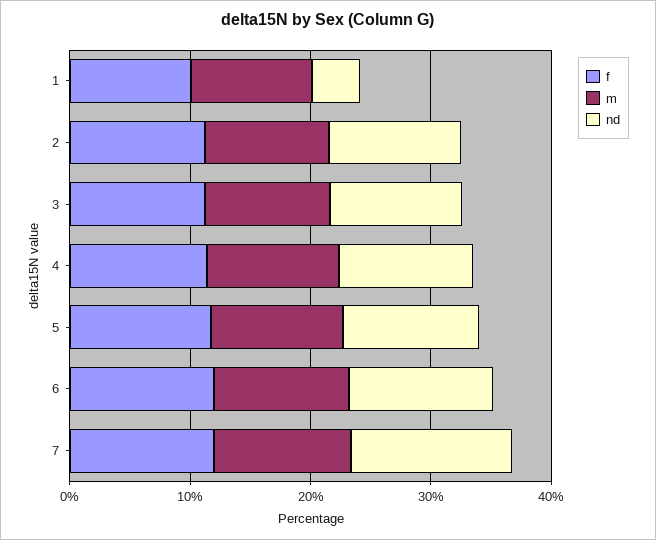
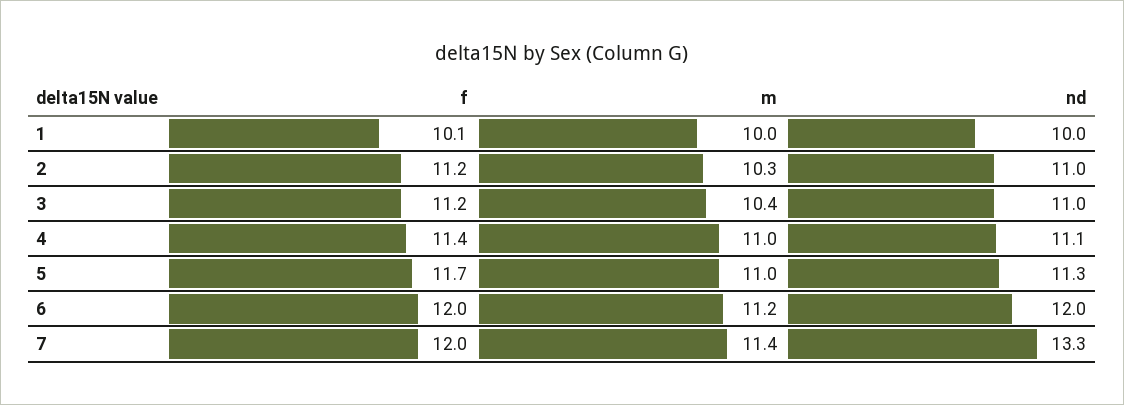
  {
    "f": {
      "1": 10.1,
      "2": 11.2,
      "3": 11.2,
      "4": 11.4,
      "5": 11.7,
      "6": 12,
      "7": 12
    },
    "m": {
      "1": 10,
      "2": 10.3,
      "3": 10.4,
      "4": 11,
      "5": 11,
      "6": 11.2,
      "7": 11.4
    },
    "nd": {
-     "1": 4,
+     "1": 10,
      "2": 11,
      "3": 11,
      "4": 11.1,
      "5": 11.3,
      "6": 12,
      "7": 13.3
    }
  }

